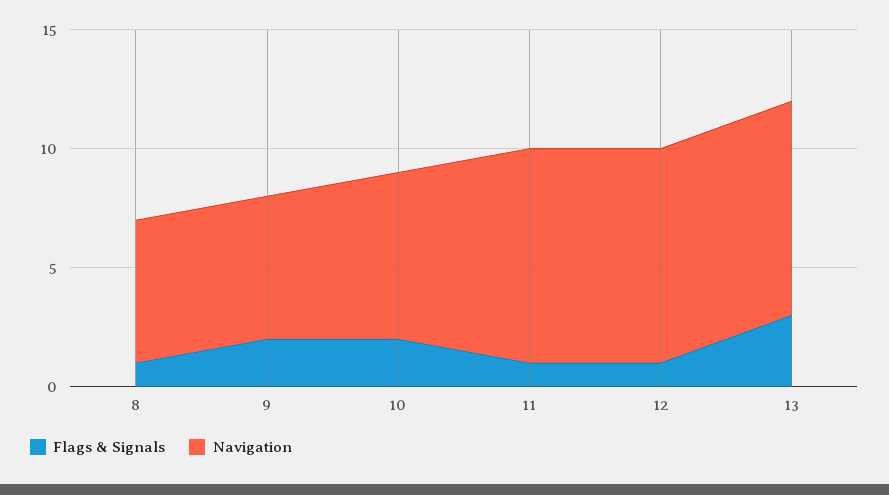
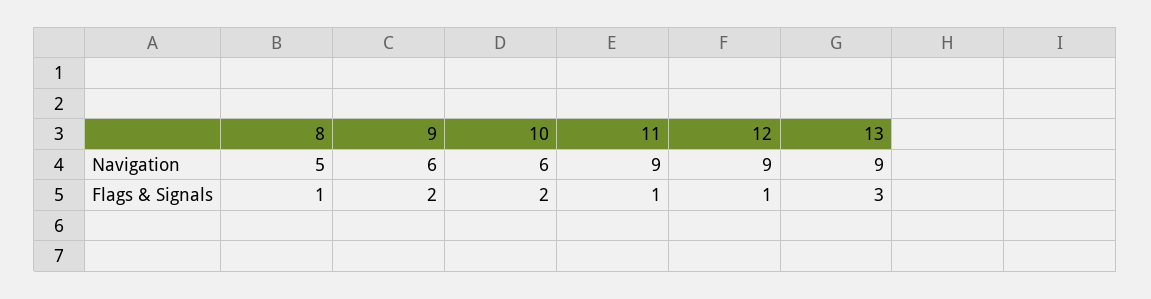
  {
    "Flags & Signals": {
      "8": 1,
      "9": 2,
      "10": 2,
      "11": 1,
      "12": 1,
      "13": 3
    },
    "Navigation": {
-     "8": 6,
+     "8": 5,
      "9": 6,
-     "10": 7,
+     "10": 6,
      "11": 9,
      "12": 9,
      "13": 9
    }
  }

